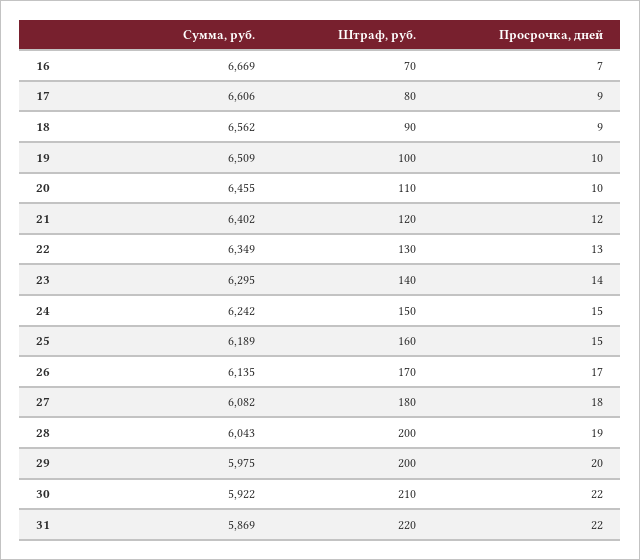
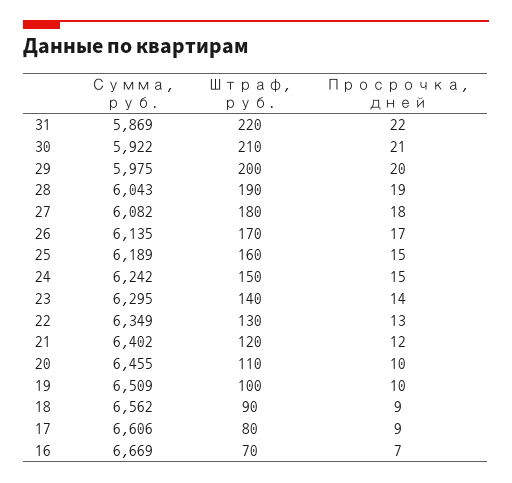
  {
    "Сумма, руб.": {
      "16": 6669,
      "17": 6606,
      "18": 6562,
      "19": 6509,
      "20": 6455,
      "21": 6402,
      "22": 6349,
      "23": 6295,
      "24": 6242,
      "25": 6189,
      "26": 6135,
      "27": 6082,
      "28": 6043,
      "29": 5975,
      "30": 5922,
      "31": 5869
    },
    "Штраф, руб.": {
      "16": 70,
      "17": 80,
      "18": 90,
      "19": 100,
      "20": 110,
      "21": 120,
      "22": 130,
      "23": 140,
      "24": 150,
      "25": 160,
      "26": 170,
      "27": 180,
-     "28": 200,
+     "28": 190,
      "29": 200,
      "30": 210,
      "31": 220
    },
    "Просрочка, дней": {
      "16": 7,
      "17": 9,
      "18": 9,
      "19": 10,
      "20": 10,
      "21": 12,
      "22": 13,
      "23": 14,
      "24": 15,
      "25": 15,
      "26": 17,
      "27": 18,
      "28": 19,
      "29": 20,
-     "30": 22,
+     "30": 21,
      "31": 22
    }
  }

